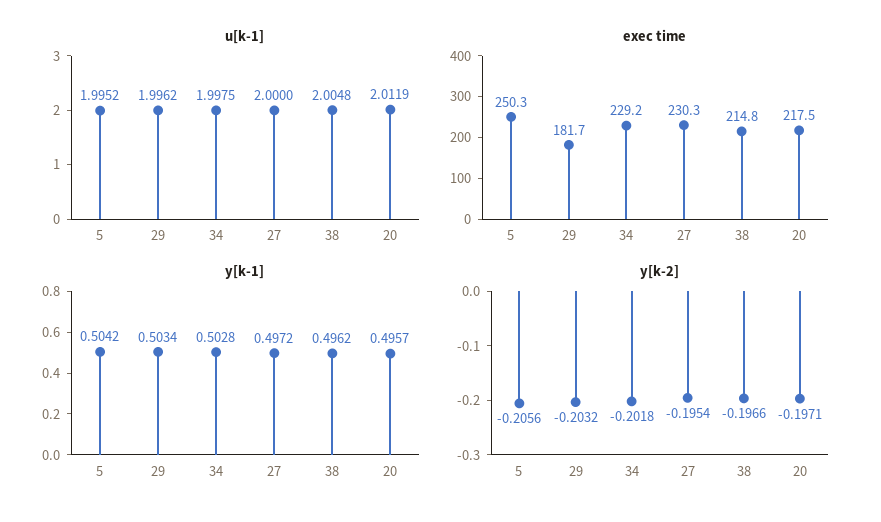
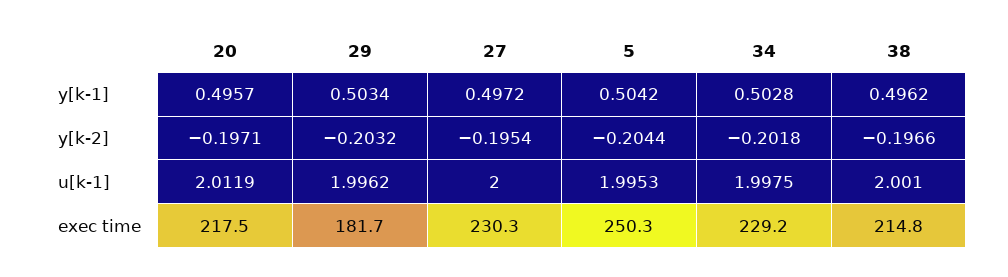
  {
    "u[k-1]": {
-     "5": 1.9952,
+     "5": 1.9953,
      "29": 1.9962,
      "34": 1.9975,
      "27": 2,
-     "38": 2.0048,
+     "38": 2.001,
      "20": 2.0119
    },
    "exec time": {
      "5": 250.3,
      "29": 181.7,
      "34": 229.2,
      "27": 230.3,
      "38": 214.8,
      "20": 217.5
    },
    "y[k-1]": {
      "5": 0.5042,
      "29": 0.5034,
      "34": 0.5028,
      "27": 0.4972,
      "38": 0.4962,
      "20": 0.4957
    },
    "y[k-2]": {
-     "5": -0.2056,
+     "5": -0.2044,
      "29": -0.2032,
      "34": -0.2018,
      "27": -0.1954,
      "38": -0.1966,
      "20": -0.1971
    }
  }

